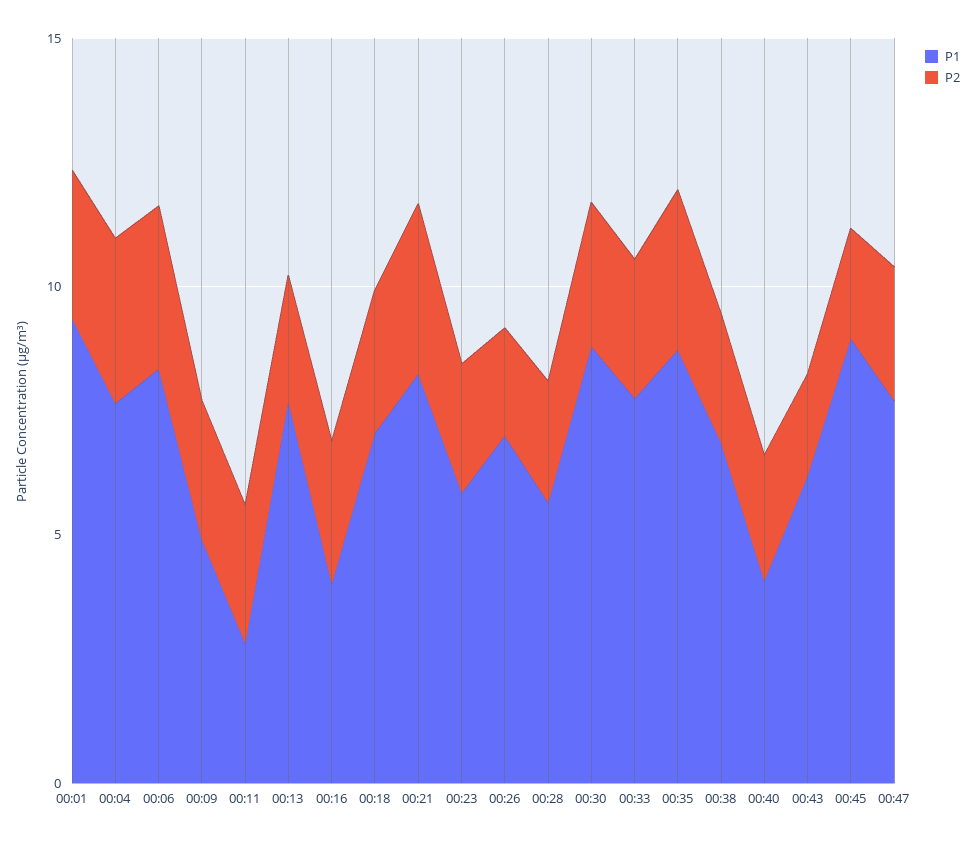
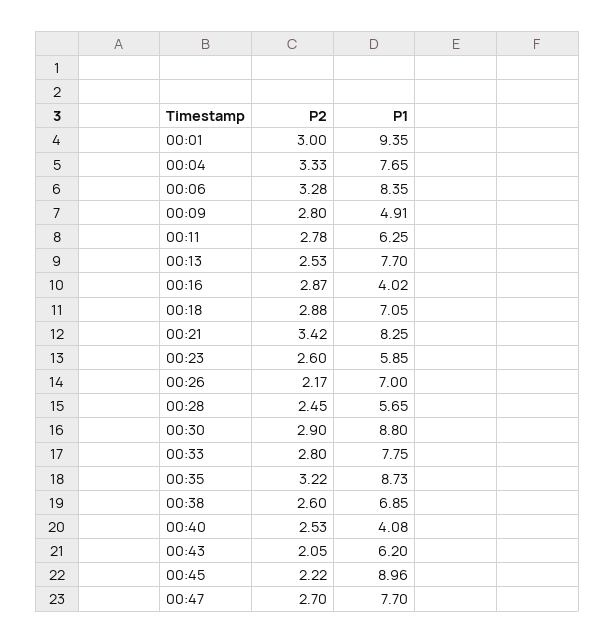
  {
    "P1": {
      "00:01": 9.35,
      "00:04": 7.65,
      "00:06": 8.35,
      "00:09": 4.91,
-     "00:11": 3,
+     "00:11": 6.25,
      "00:13": 7.7,
      "00:16": 4.02,
      "00:18": 7.05,
      "00:21": 8.25,
      "00:23": 5.85,
      "00:26": 7,
      "00:28": 5.65,
      "00:30": 8.8,
      "00:33": 7.75,
      "00:35": 8.73,
      "00:38": 6.85,
      "00:40": 4.08,
      "00:43": 6.2,
      "00:45": 8.96,
      "00:47": 7.7
    },
    "P2": {
      "00:01": 3,
      "00:04": 3.33,
      "00:06": 3.28,
      "00:09": 2.8,
      "00:11": 2.78,
      "00:13": 2.53,
      "00:16": 2.87,
      "00:18": 2.88,
      "00:21": 3.42,
      "00:23": 2.6,
      "00:26": 2.17,
      "00:28": 2.45,
      "00:30": 2.9,
      "00:33": 2.8,
      "00:35": 3.22,
      "00:38": 2.6,
      "00:40": 2.53,
      "00:43": 2.05,
      "00:45": 2.22,
      "00:47": 2.7
    }
  }

